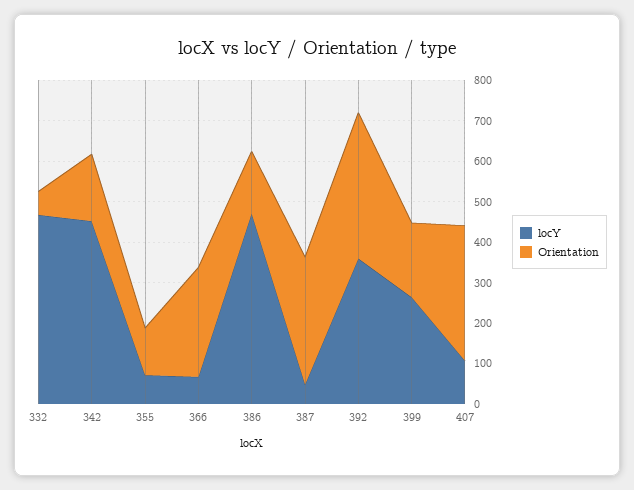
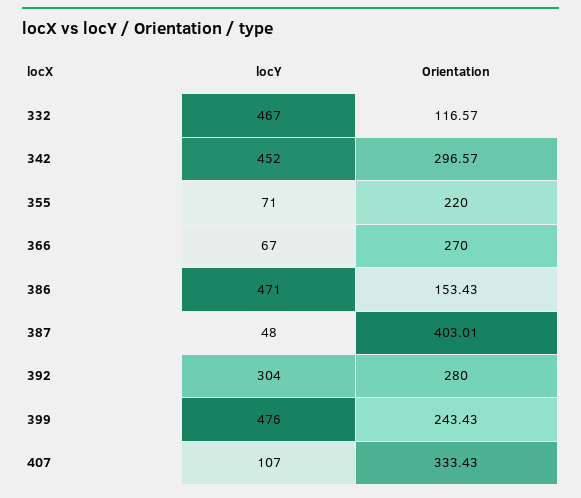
  {
    "locY": {
      "332": 467,
      "342": 452,
      "355": 71,
      "366": 67,
      "386": 471,
      "387": 48,
-     "392": 360,
+     "392": 304,
-     "399": 260,
+     "399": 476,
      "407": 107
    },
    "Orientation": {
-     "332": 60,
+     "332": 116.57,
-     "342": 160,
+     "342": 296.57,
-     "355": 120,
+     "355": 220,
      "366": 270,
      "386": 153.43,
-     "387": 320,
+     "387": 403.01,
-     "392": 360,
+     "392": 280,
-     "399": 180,
+     "399": 243.43,
      "407": 333.43
    }
  }

